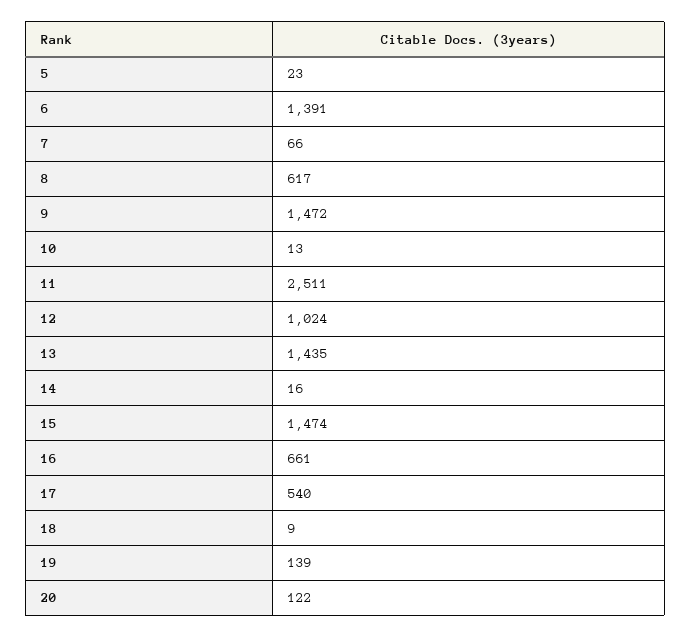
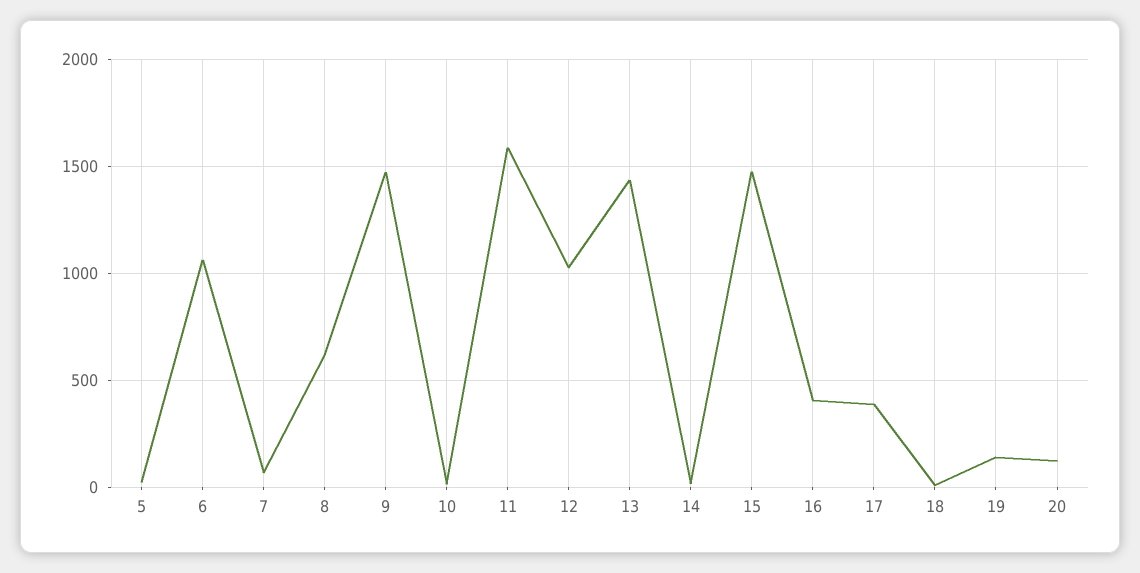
  {
    "5": 23,
-   "6": 1391,
+   "6": 1050,
    "7": 66,
    "8": 617,
    "9": 1472,
    "10": 13,
-   "11": 2511,
+   "11": 1600,
    "12": 1024,
    "13": 1435,
    "14": 16,
    "15": 1474,
-   "16": 661,
+   "16": 400,
-   "17": 540,
+   "17": 400,
    "18": 9,
    "19": 139,
    "20": 122
  }

